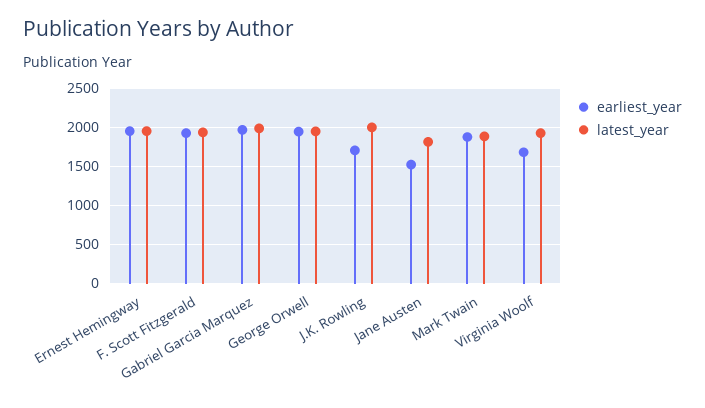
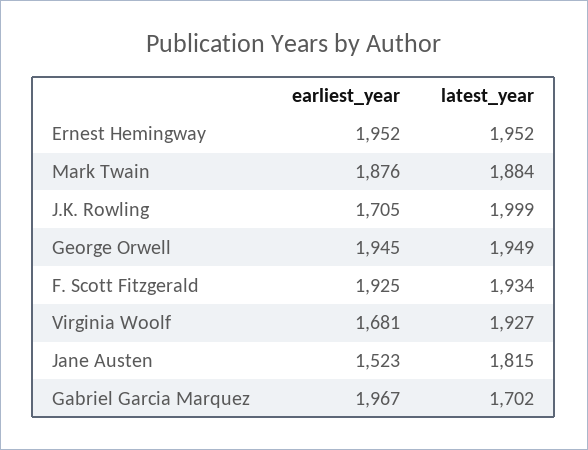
  {
    "earliest_year": {
      "Ernest Hemingway": 1952,
      "F. Scott Fitzgerald": 1925,
      "Gabriel Garcia Marquez": 1967,
      "George Orwell": 1945,
      "J.K. Rowling": 1705,
      "Jane Austen": 1523,
      "Mark Twain": 1876,
      "Virginia Woolf": 1681
    },
    "latest_year": {
      "Ernest Hemingway": 1952,
      "F. Scott Fitzgerald": 1934,
-     "Gabriel Garcia Marquez": 2000,
+     "Gabriel Garcia Marquez": 1702,
      "George Orwell": 1949,
      "J.K. Rowling": 1999,
      "Jane Austen": 1815,
      "Mark Twain": 1884,
      "Virginia Woolf": 1927
    }
  }

